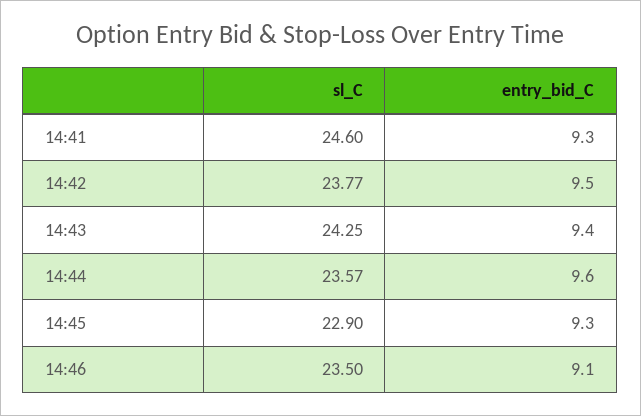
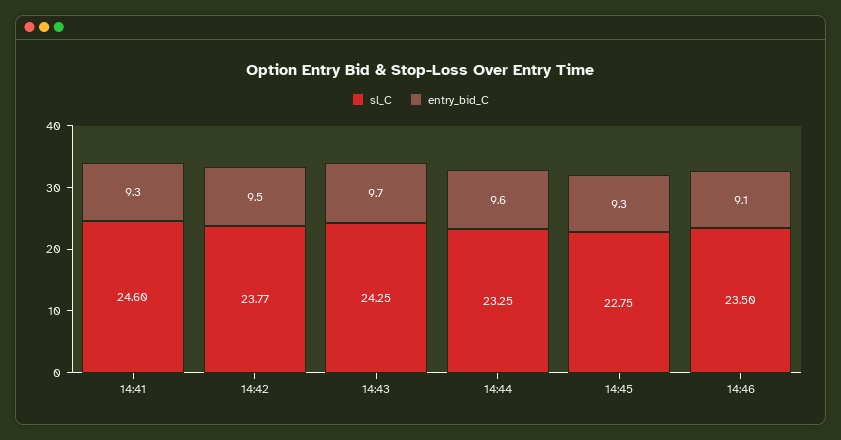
  {
    "sl_C": {
      "14:41": 24.6,
      "14:42": 23.77,
      "14:43": 24.25,
-     "14:44": 23.57,
+     "14:44": 23.25,
-     "14:45": 22.9,
+     "14:45": 22.75,
      "14:46": 23.5
    },
    "entry_bid_C": {
      "14:41": 9.3,
      "14:42": 9.5,
-     "14:43": 9.4,
+     "14:43": 9.7,
      "14:44": 9.6,
      "14:45": 9.3,
      "14:46": 9.1
    }
  }

